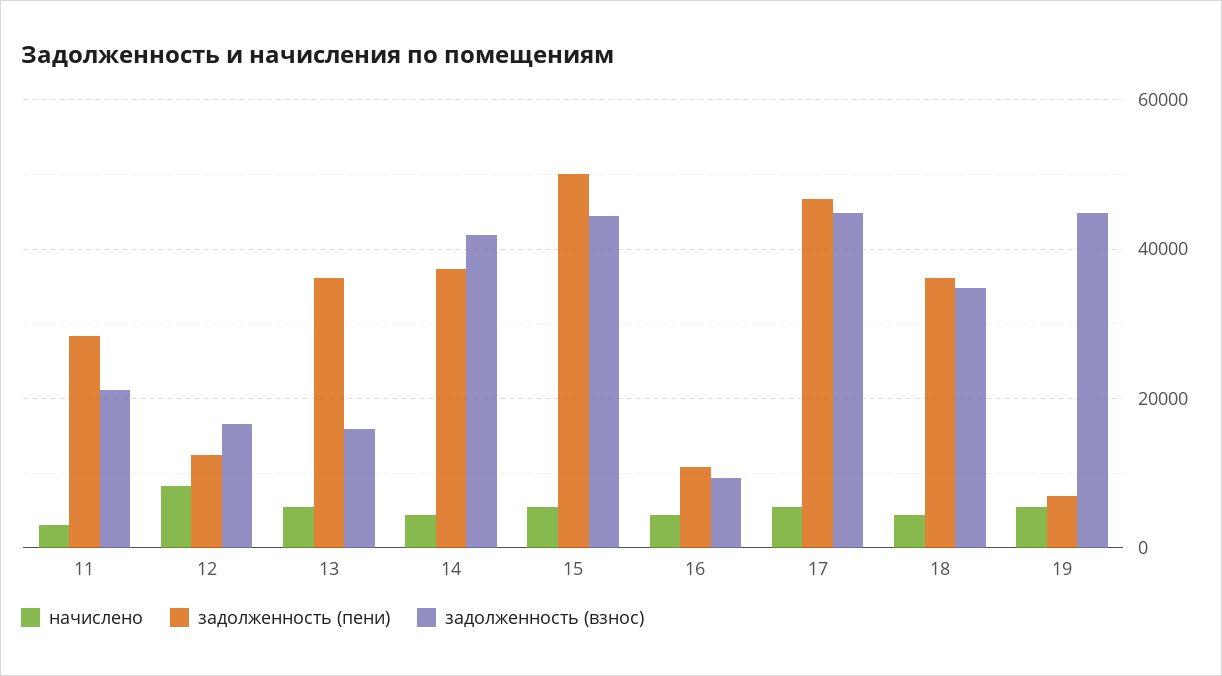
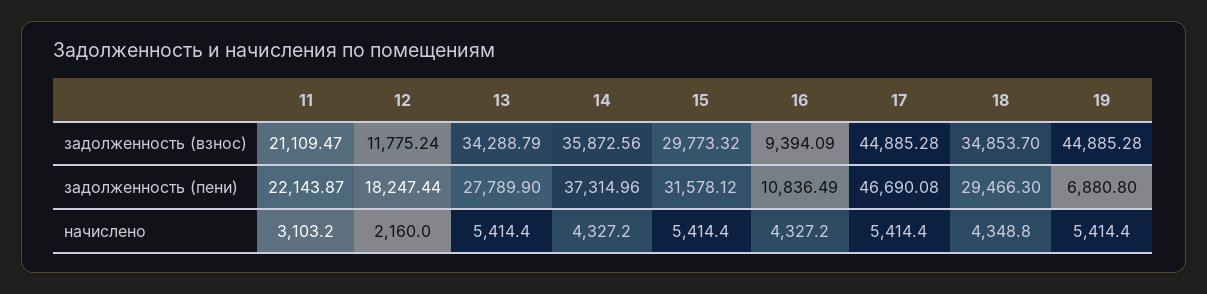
  {
    "начислено": {
      "11": 3103.2,
-     "12": 8000,
+     "12": 2160,
      "13": 5414.4,
      "14": 4327.2,
      "15": 5414.4,
      "16": 4327.2,
      "17": 5414.4,
      "18": 4348.8,
      "19": 5414.4
    },
    "задолженность (пени)": {
-     "11": 28000,
+     "11": 22143.87,
-     "12": 12000,
+     "12": 18247.44,
-     "13": 36000,
+     "13": 27789.9,
      "14": 37314.96,
-     "15": 50000,
+     "15": 31578.12,
      "16": 10836.49,
      "17": 46690.08,
-     "18": 36000,
+     "18": 29466.3,
      "19": 6880.8
    },
    "задолженность (взнос)": {
      "11": 21109.47,
-     "12": 16000,
+     "12": 11775.24,
-     "13": 16000,
+     "13": 34288.79,
-     "14": 42000,
+     "14": 35872.56,
-     "15": 44000,
+     "15": 29773.32,
      "16": 9394.09,
      "17": 44885.28,
      "18": 34853.7,
      "19": 44885.28
    }
  }

